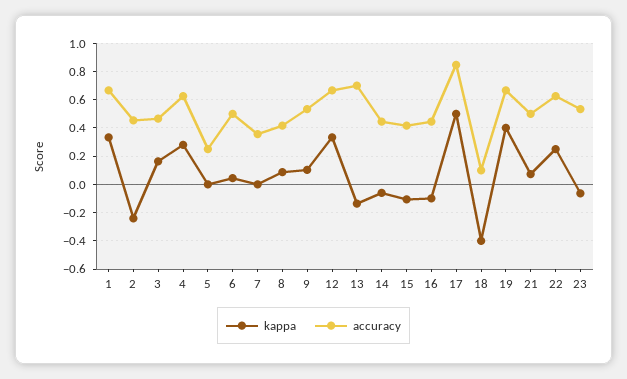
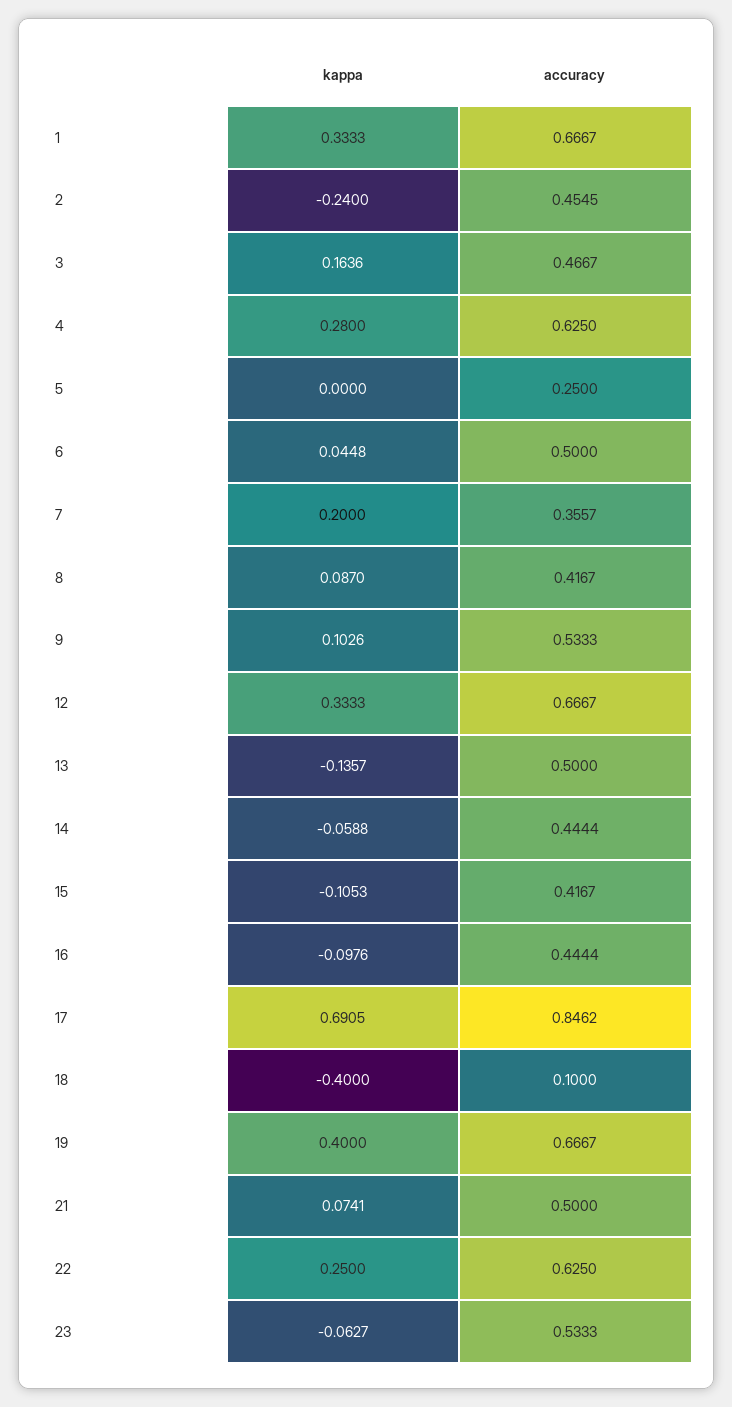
  {
    "kappa": {
      "1": 0.3333,
      "2": -0.24,
      "3": 0.1636,
      "4": 0.28,
      "5": 0,
      "6": 0.0448,
-     "7": 0,
+     "7": 0.2,
      "8": 0.087,
      "9": 0.1026,
      "12": 0.3333,
      "13": -0.1357,
      "14": -0.0588,
      "15": -0.1053,
      "16": -0.0976,
-     "17": 0.5,
+     "17": 0.6905,
      "18": -0.4,
      "19": 0.4,
      "21": 0.0741,
      "22": 0.25,
      "23": -0.0627
    },
    "accuracy": {
      "1": 0.6667,
      "2": 0.4545,
      "3": 0.4667,
      "4": 0.625,
      "5": 0.25,
      "6": 0.5,
      "7": 0.3557,
      "8": 0.4167,
      "9": 0.5333,
      "12": 0.6667,
-     "13": 0.7,
+     "13": 0.5,
      "14": 0.4444,
      "15": 0.4167,
      "16": 0.4444,
      "17": 0.8462,
      "18": 0.1,
      "19": 0.6667,
      "21": 0.5,
      "22": 0.625,
      "23": 0.5333
    }
  }

